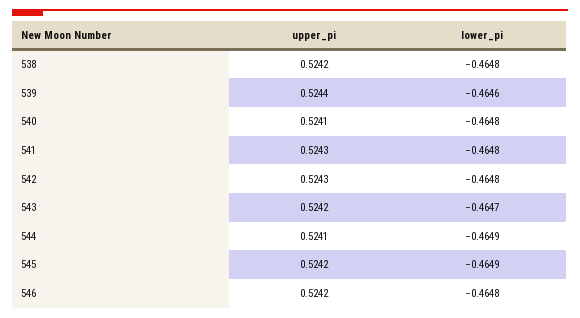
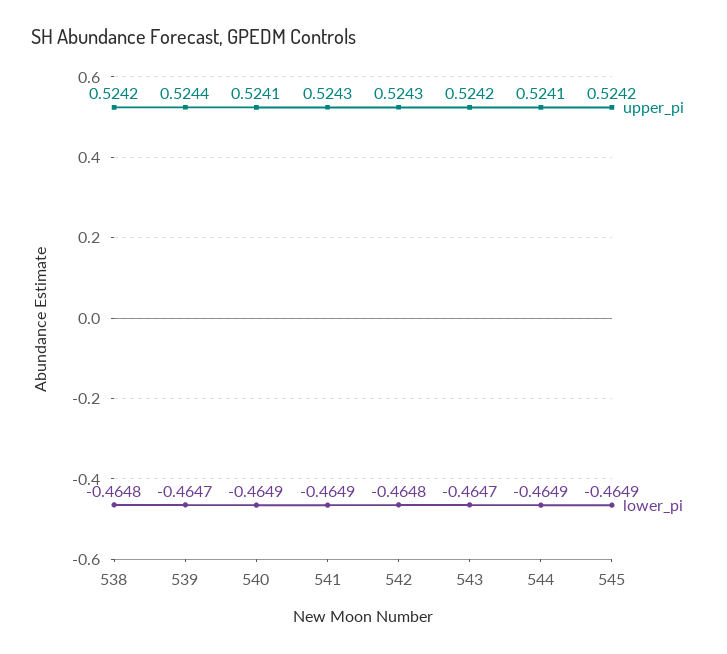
  {
    "upper_pi": {
      "538": 0.5242,
      "539": 0.5244,
      "540": 0.5241,
      "541": 0.5243,
      "542": 0.5243,
      "543": 0.5242,
      "544": 0.5241,
-     "545": 0.5242,
+     "545": 0.5242
-     "546": 0.5242
    },
    "lower_pi": {
      "538": -0.4648,
-     "539": -0.4646,
+     "539": -0.4647,
-     "540": -0.4648,
+     "540": -0.4649,
-     "541": -0.4648,
+     "541": -0.4649,
      "542": -0.4648,
      "543": -0.4647,
      "544": -0.4649,
-     "545": -0.4649,
+     "545": -0.4649
-     "546": -0.4648
    }
  }

